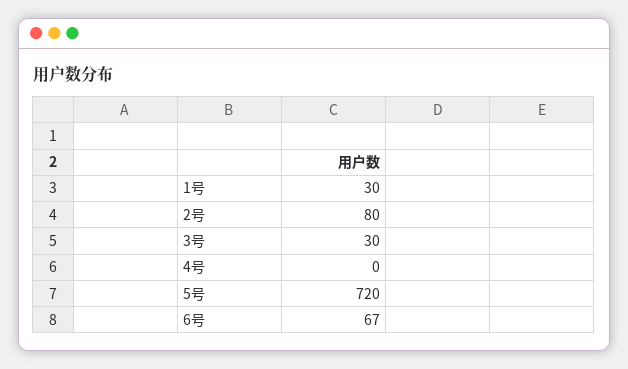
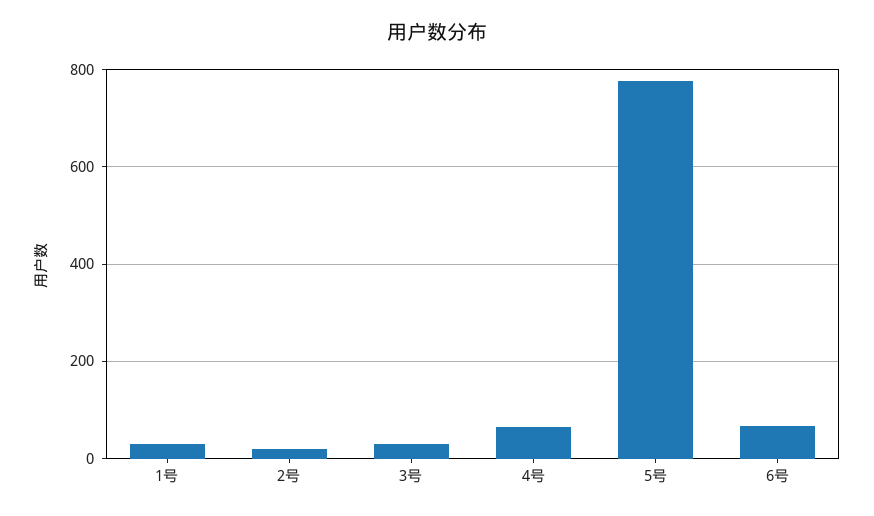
  {
    "1号": 30,
-   "2号": 80,
+   "2号": 20,
    "3号": 30,
-   "4号": 0,
+   "4号": 60,
-   "5号": 720,
+   "5号": 780,
    "6号": 67
  }

